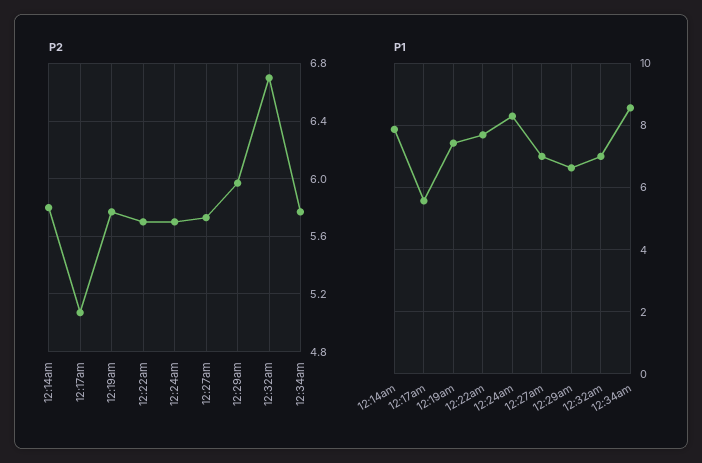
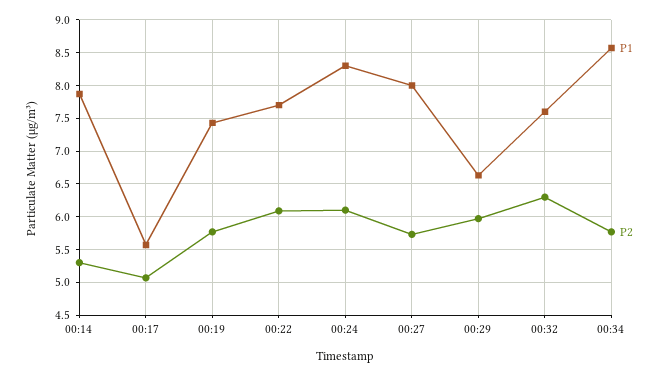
  {
    "P2": {
-     "12:14am": 5.8,
+     "12:14am": 5.3,
      "12:17am": 5.05,
      "12:19am": 5.75,
-     "12:22am": 5.7,
+     "12:22am": 6.1,
-     "12:24am": 5.7,
+     "12:24am": 6.1,
      "12:27am": 5.75,
      "12:29am": 5.95,
-     "12:32am": 6.7,
+     "12:32am": 6.3,
      "12:34am": 5.75
    },
    "P1": {
      "12:14am": 7.9,
      "12:17am": 5.6,
      "12:19am": 7.4,
      "12:22am": 7.7,
      "12:24am": 8.3,
-     "12:27am": 7,
+     "12:27am": 8,
      "12:29am": 6.6,
-     "12:32am": 7,
+     "12:32am": 7.6,
      "12:34am": 8.6
    }
  }

